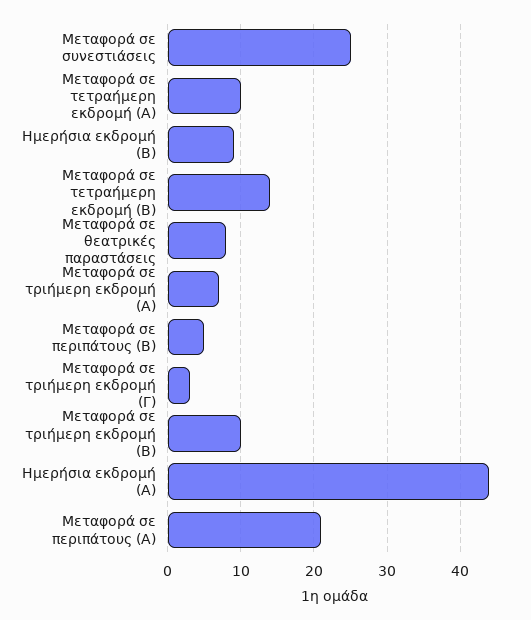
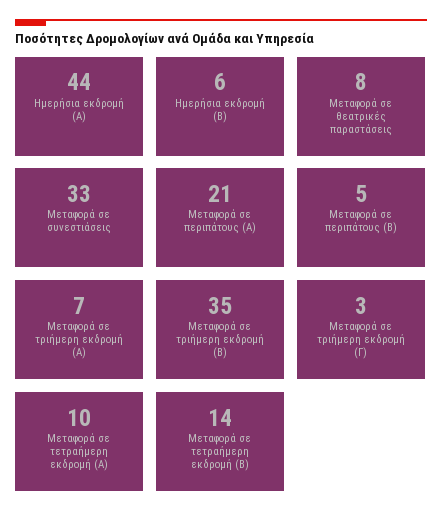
  {
-   "Μεταφορά σε συνεστιάσεις": 25,
+   "Μεταφορά σε συνεστιάσεις": 33,
    "Μεταφορά σε τετραήμερη εκδρομή (Α)": 10,
-   "Ημερήσια εκδρομή (B)": 9,
+   "Ημερήσια εκδρομή (B)": 6,
    "Μεταφορά σε τετραήμερη εκδρομή (Β)": 14,
    "Μεταφορά σε θεατρικές παραστάσεις": 8,
    "Μεταφορά σε τριήμερη εκδρομή (Α)": 7,
    "Μεταφορά σε περιπάτους (B)": 5,
    "Μεταφορά σε τριήμερη εκδρομή (Γ)": 3,
-   "Μεταφορά σε τριήμερη εκδρομή (Β)": 10,
+   "Μεταφορά σε τριήμερη εκδρομή (Β)": 35,
    "Ημερήσια εκδρομή (Α)": 44,
    "Μεταφορά σε περιπάτους (A)": 21
  }

